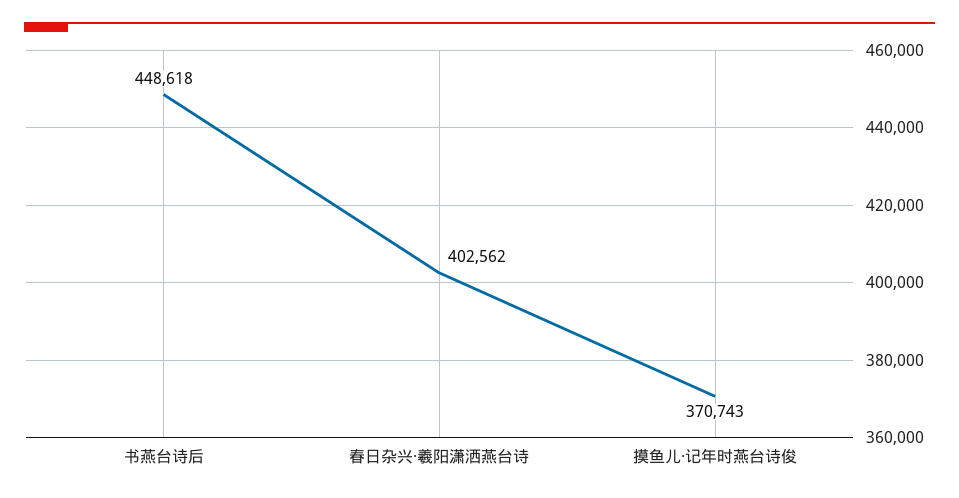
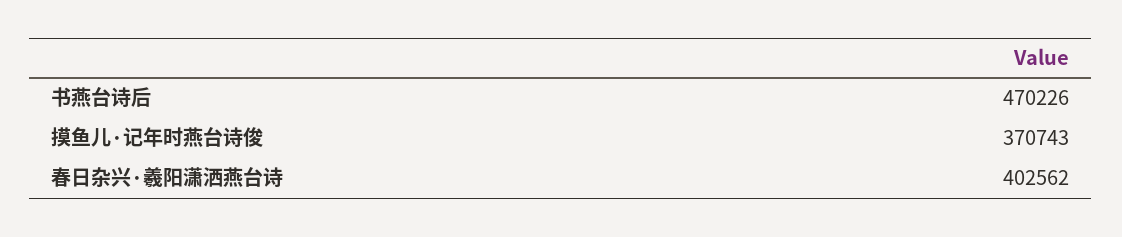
  {
-   "书燕台诗后": 448618,
+   "书燕台诗后": 470226,
    "春日杂兴·羲阳潇洒燕台诗": 402562,
    "摸鱼儿·记年时燕台诗俊": 370743
  }

